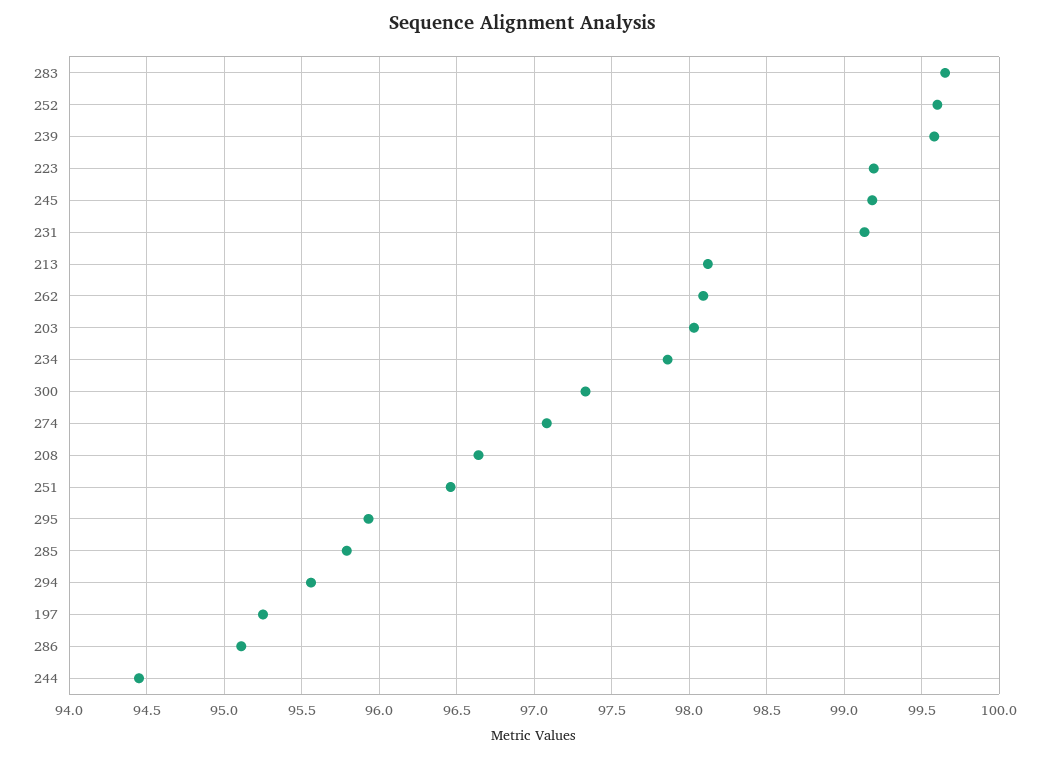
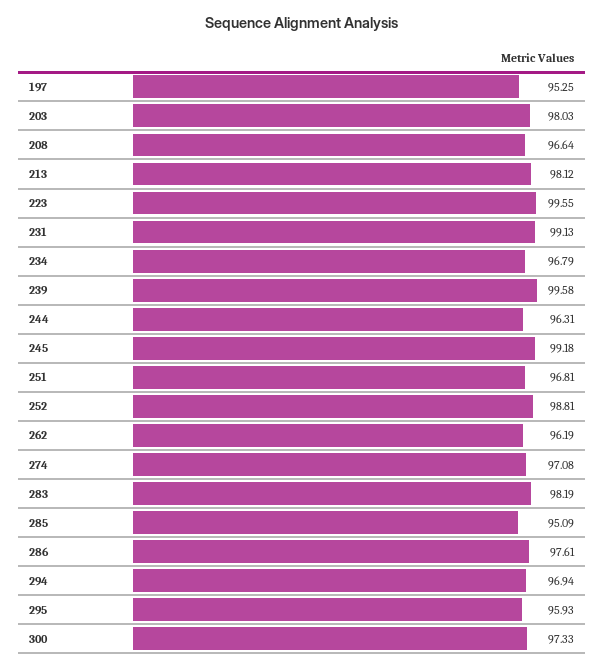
  {
-   "283": 99.65,
+   "283": 98.19,
-   "252": 99.6,
+   "252": 98.81,
    "239": 99.58,
-   "223": 99.2,
+   "223": 99.55,
    "245": 99.18,
    "231": 99.13,
    "213": 98.12,
-   "262": 98.1,
+   "262": 96.19,
    "203": 98.03,
-   "234": 97.85,
+   "234": 96.79,
    "300": 97.33,
    "274": 97.08,
    "208": 96.64,
-   "251": 96.45,
+   "251": 96.81,
    "295": 95.93,
-   "285": 95.8,
+   "285": 95.09,
-   "294": 95.55,
+   "294": 96.94,
    "197": 95.25,
-   "286": 95.1,
+   "286": 97.61,
-   "244": 94.45
+   "244": 96.31
  }

